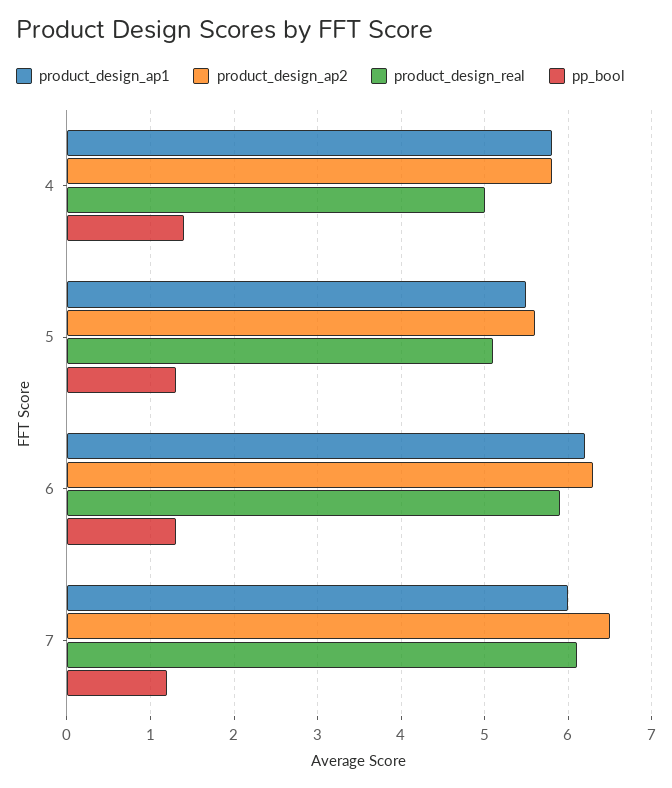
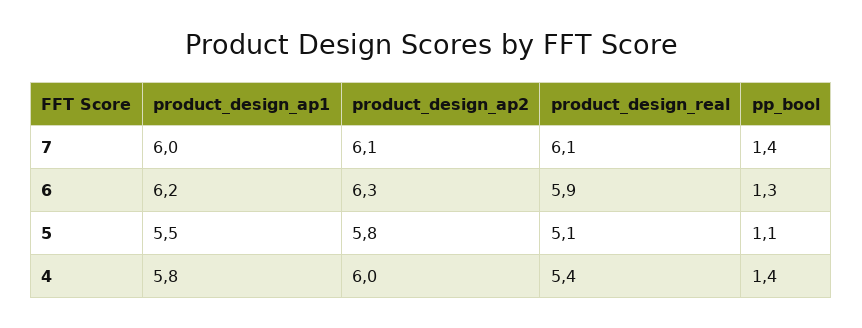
  {
    "product_design_ap1": {
      "4": 5.8,
      "5": 5.5,
      "6": 6.2,
      "7": 6
    },
    "product_design_ap2": {
-     "4": 5.8,
+     "4": 6,
-     "5": 5.6,
+     "5": 5.8,
      "6": 6.3,
-     "7": 6.5
+     "7": 6.1
    },
    "product_design_real": {
-     "4": 5,
+     "4": 5.4,
      "5": 5.1,
      "6": 5.9,
      "7": 6.1
    },
    "pp_bool": {
      "4": 1.4,
-     "5": 1.3,
+     "5": 1.1,
      "6": 1.3,
-     "7": 1.2
+     "7": 1.4
    }
  }

